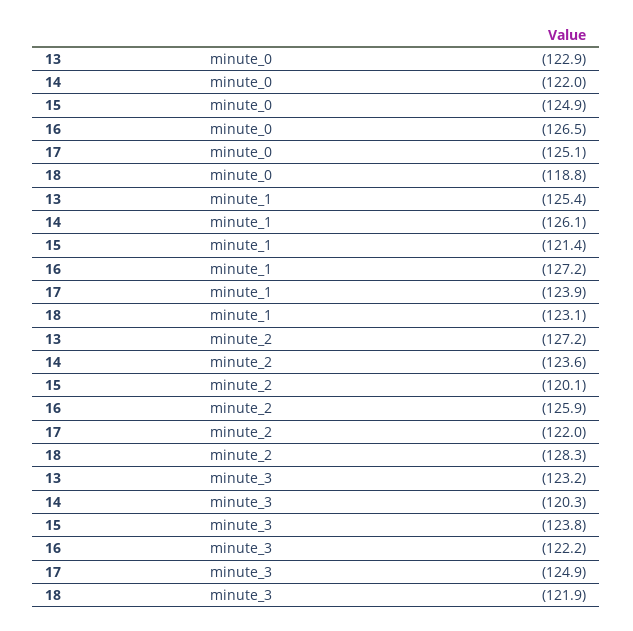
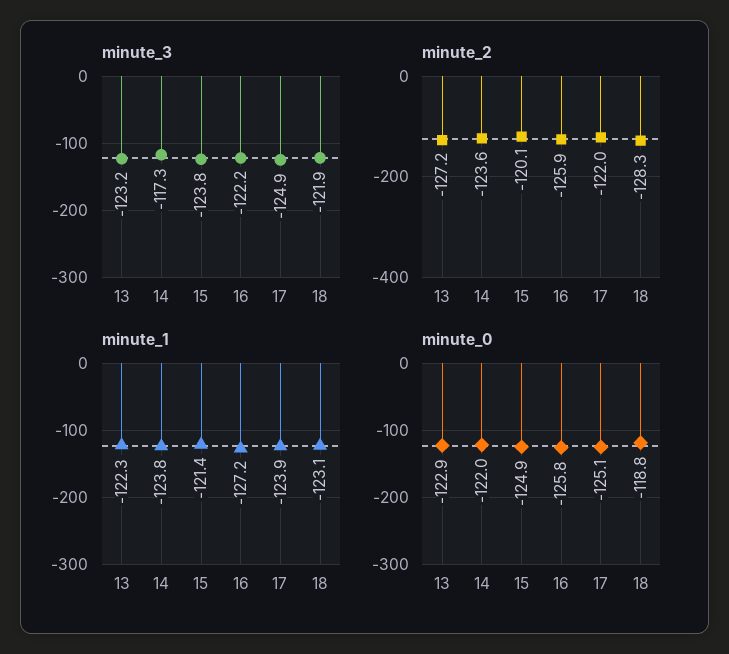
  {
    "minute_0": {
      "13": -122.9,
      "14": -122,
      "15": -124.9,
-     "16": -126.5,
+     "16": -125.8,
      "17": -125.1,
      "18": -118.8
    },
    "minute_1": {
-     "13": -125.4,
+     "13": -122.3,
-     "14": -126.1,
+     "14": -123.8,
      "15": -121.4,
      "16": -127.2,
      "17": -123.9,
      "18": -123.1
    },
    "minute_2": {
      "13": -127.2,
      "14": -123.6,
      "15": -120.1,
      "16": -125.9,
      "17": -122,
      "18": -128.3
    },
    "minute_3": {
      "13": -123.2,
-     "14": -120.3,
+     "14": -117.3,
      "15": -123.8,
      "16": -122.2,
      "17": -124.9,
      "18": -121.9
    }
  }

